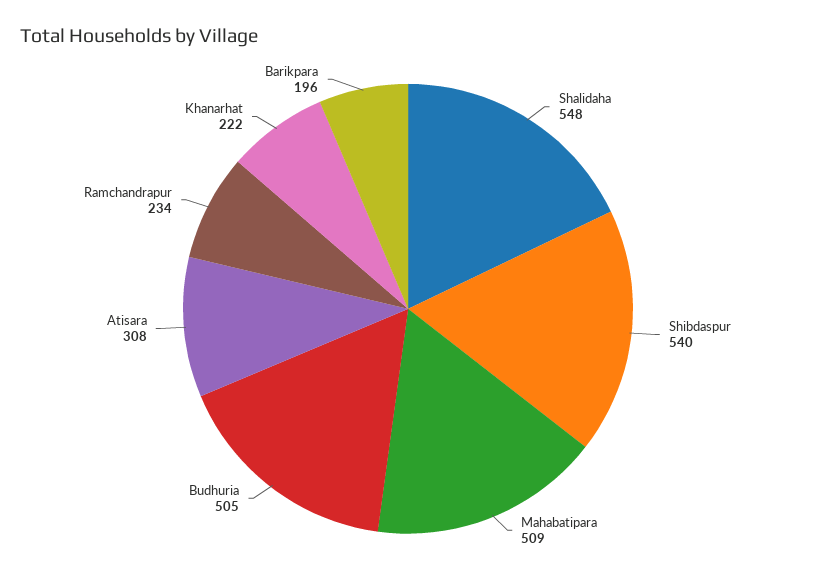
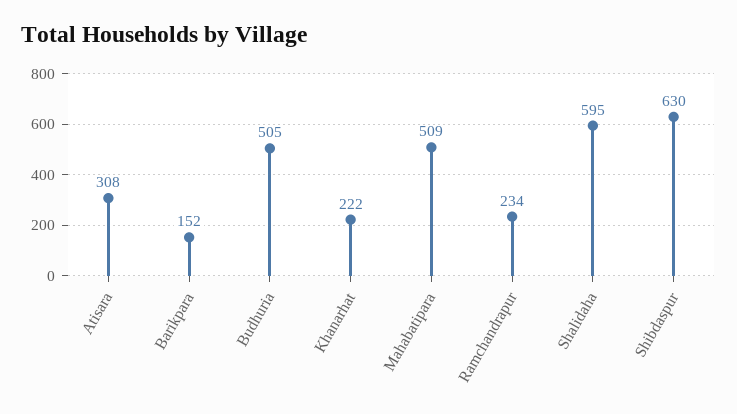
  {
-   "Shalidaha": 548,
+   "Shalidaha": 595,
-   "Shibdaspur": 540,
+   "Shibdaspur": 630,
    "Mahabatipara": 509,
    "Budhuria": 505,
    "Atisara": 308,
    "Ramchandrapur": 234,
    "Khanarhat": 222,
-   "Barikpara": 196
+   "Barikpara": 152
  }

